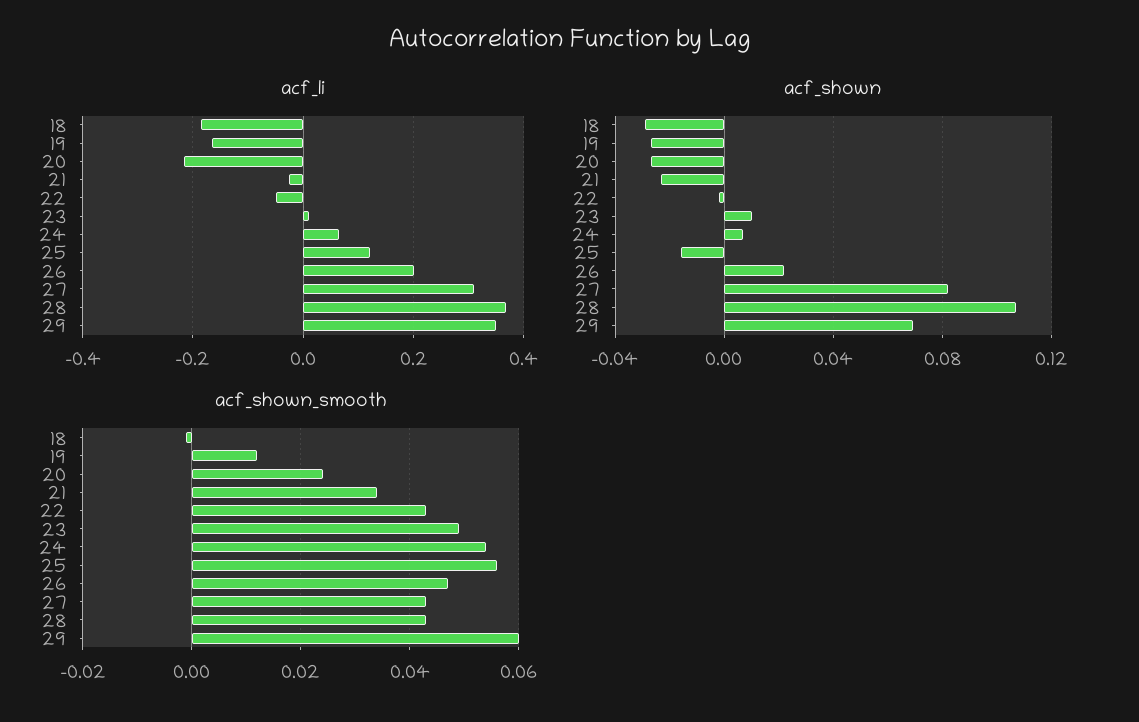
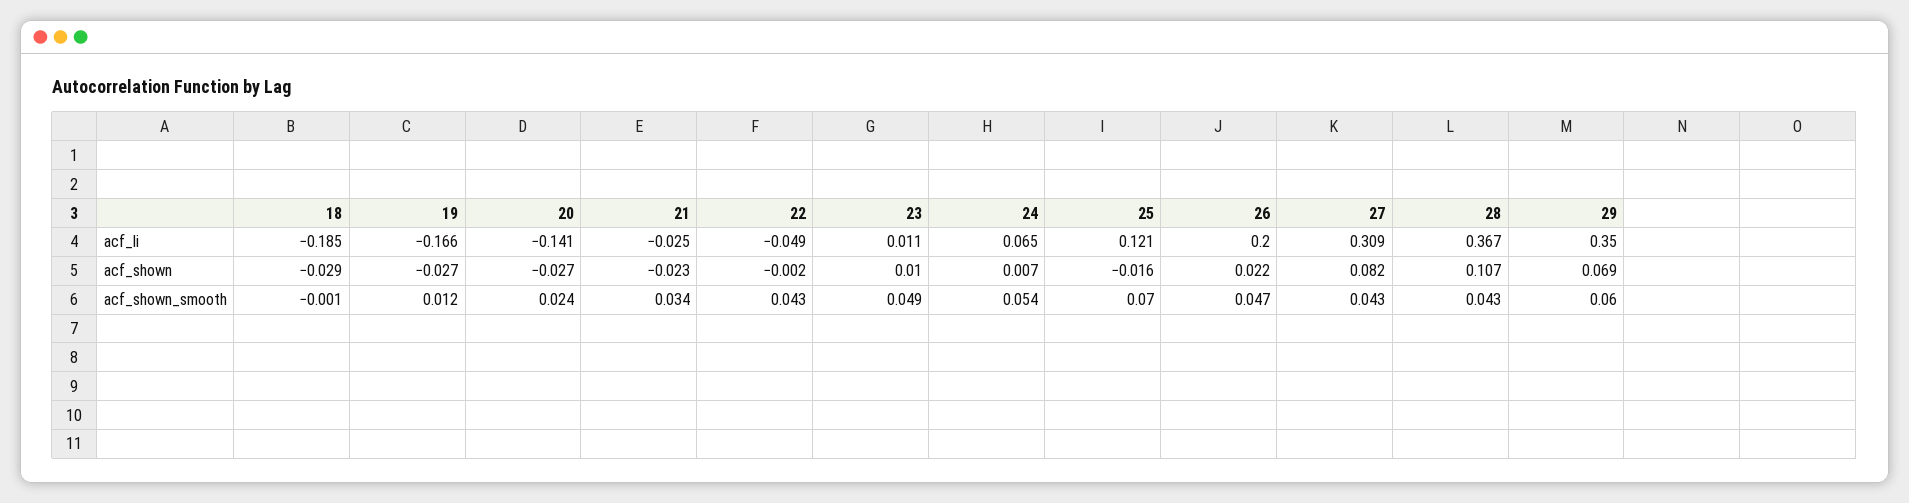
  {
    "acf_li": {
      "18": -0.185,
      "19": -0.166,
-     "20": -0.22,
+     "20": -0.141,
      "21": -0.025,
      "22": -0.049,
      "23": 0.011,
      "24": 0.065,
      "25": 0.121,
      "26": 0.2,
      "27": 0.309,
      "28": 0.367,
      "29": 0.35
    },
    "acf_shown": {
      "18": -0.029,
      "19": -0.027,
      "20": -0.027,
      "21": -0.023,
      "22": -0.002,
      "23": 0.01,
      "24": 0.007,
      "25": -0.016,
      "26": 0.022,
      "27": 0.082,
      "28": 0.107,
      "29": 0.069
    },
    "acf_shown_smooth": {
      "18": -0.001,
      "19": 0.012,
      "20": 0.024,
      "21": 0.034,
      "22": 0.043,
      "23": 0.049,
      "24": 0.054,
-     "25": 0.055,
+     "25": 0.07,
      "26": 0.047,
      "27": 0.043,
      "28": 0.043,
      "29": 0.06
    }
  }

